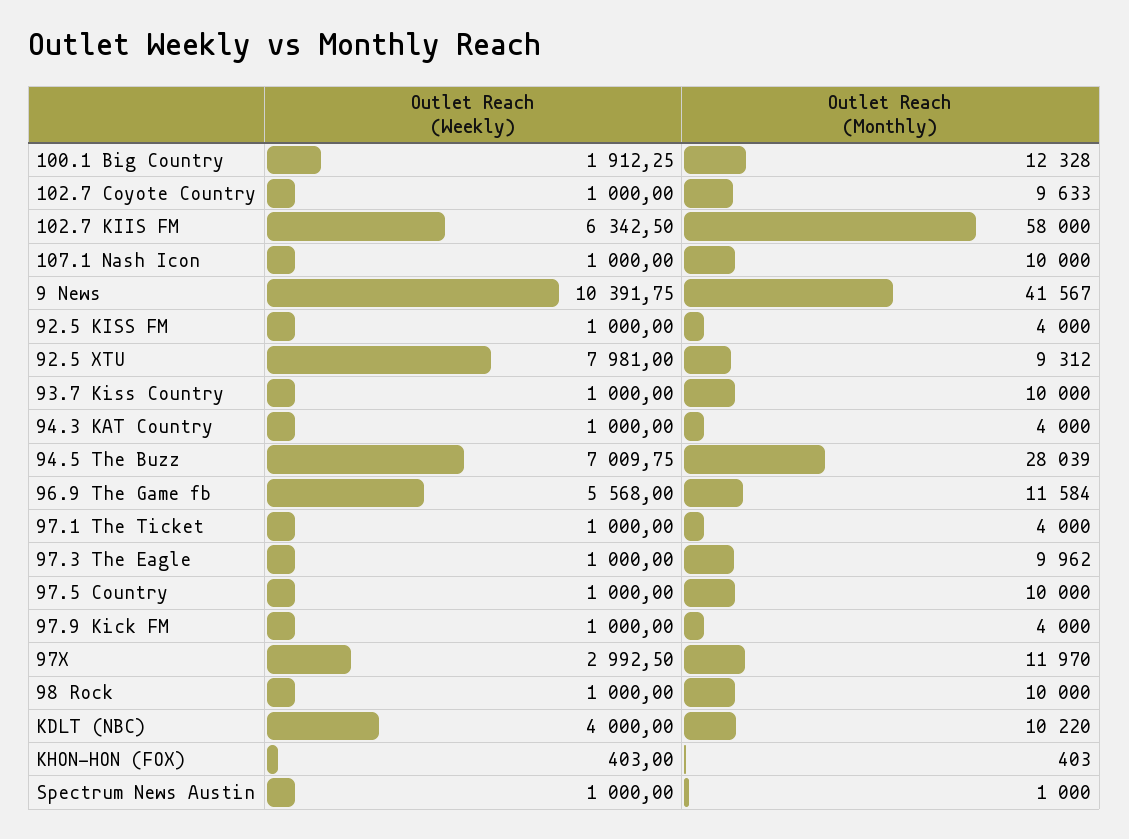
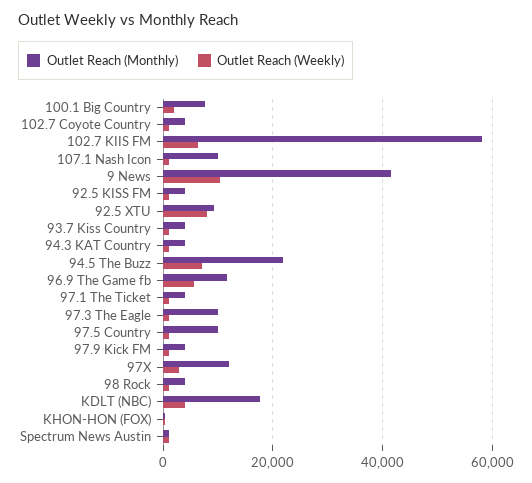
  {
    "Outlet Reach (Weekly)": {
      "100.1 Big Country": 1912.25,
      "102.7 Coyote Country": 1000,
      "102.7 KIIS FM": 6342.5,
      "107.1 Nash Icon": 1000,
      "9 News": 10391.75,
      "92.5 KISS FM": 1000,
      "92.5 XTU": 7981,
      "93.7 Kiss Country": 1000,
      "94.3 KAT Country": 1000,
      "94.5 The Buzz": 7009.75,
      "96.9 The Game fb": 5568,
      "97.1 The Ticket": 1000,
      "97.3 The Eagle": 1000,
      "97.5 Country": 1000,
      "97.9 Kick FM": 1000,
      "97X": 2992.5,
      "98 Rock": 1000,
      "KDLT (NBC)": 4000,
      "KHON-HON (FOX)": 403,
      "Spectrum News Austin": 1000
    },
    "Outlet Reach (Monthly)": {
-     "100.1 Big Country": 12328,
+     "100.1 Big Country": 8000,
-     "102.7 Coyote Country": 9633,
+     "102.7 Coyote Country": 4000,
      "102.7 KIIS FM": 58000,
      "107.1 Nash Icon": 10000,
      "9 News": 41567,
      "92.5 KISS FM": 4000,
      "92.5 XTU": 9312,
-     "93.7 Kiss Country": 10000,
+     "93.7 Kiss Country": 4000,
      "94.3 KAT Country": 4000,
-     "94.5 The Buzz": 28039,
+     "94.5 The Buzz": 22000,
      "96.9 The Game fb": 11584,
      "97.1 The Ticket": 4000,
      "97.3 The Eagle": 9962,
      "97.5 Country": 10000,
      "97.9 Kick FM": 4000,
      "97X": 11970,
-     "98 Rock": 10000,
+     "98 Rock": 4000,
-     "KDLT (NBC)": 10220,
+     "KDLT (NBC)": 18000,
      "KHON-HON (FOX)": 403,
      "Spectrum News Austin": 1000
    }
  }

